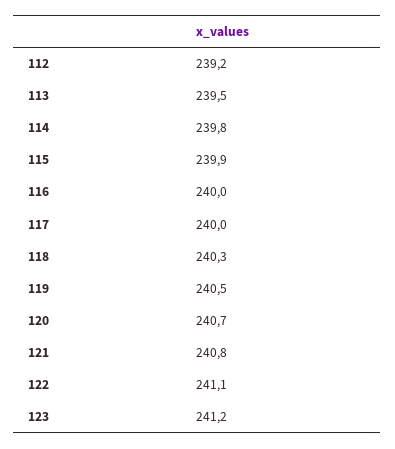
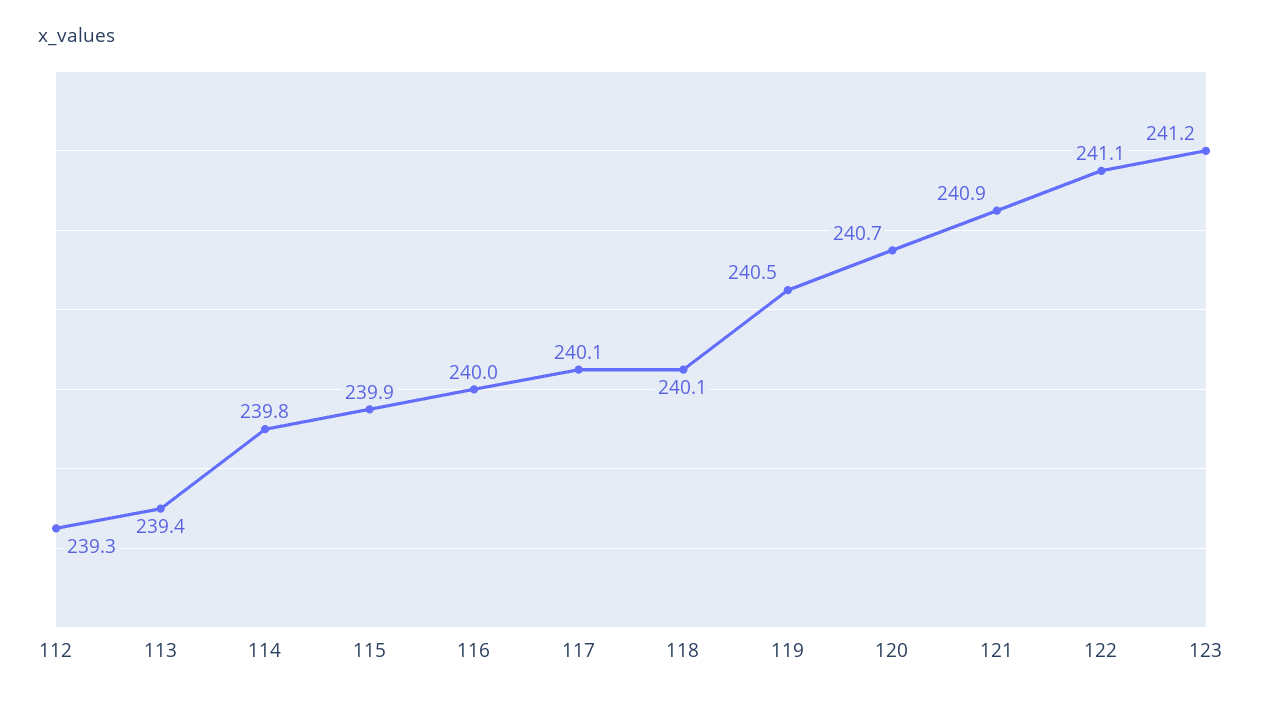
  {
-   "112": 239.2,
+   "112": 239.3,
-   "113": 239.5,
+   "113": 239.4,
    "114": 239.8,
    "115": 239.9,
    "116": 240,
-   "117": 240,
+   "117": 240.1,
-   "118": 240.3,
+   "118": 240.1,
    "119": 240.5,
    "120": 240.7,
-   "121": 240.8,
+   "121": 240.9,
    "122": 241.1,
    "123": 241.2
  }

